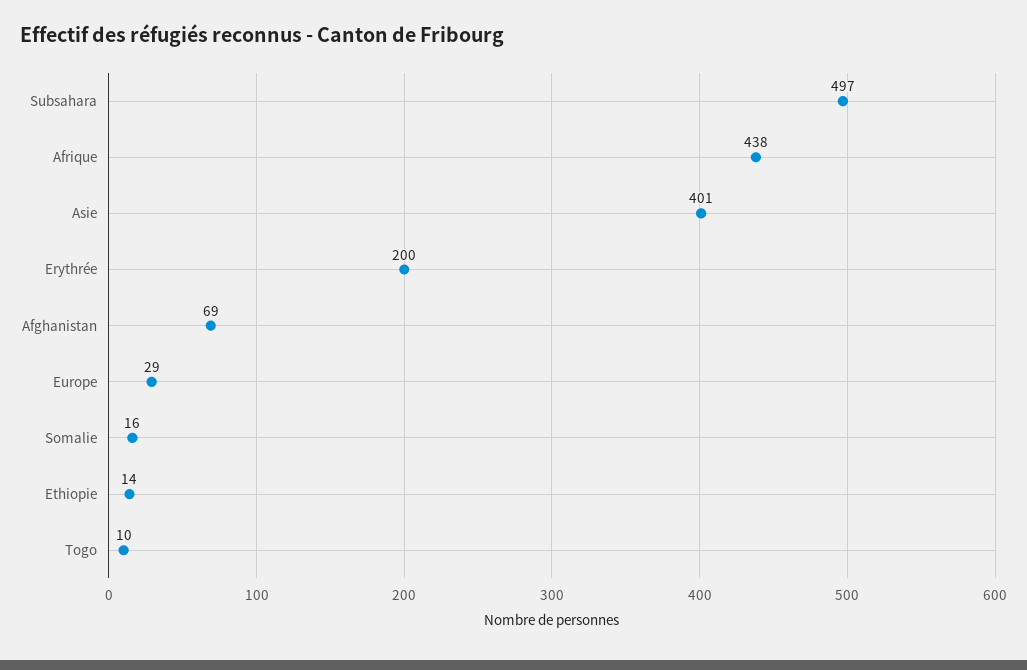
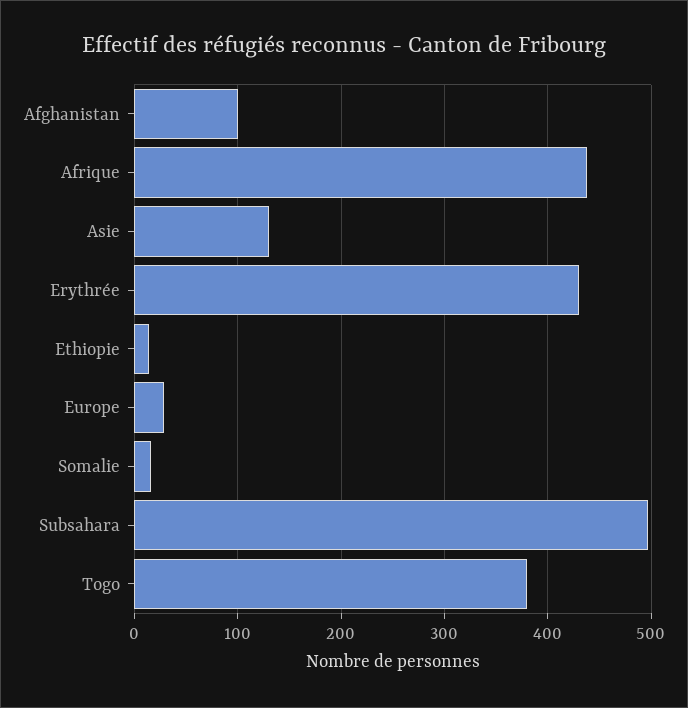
  {
    "Subsahara": 497,
    "Afrique": 438,
-   "Asie": 401,
+   "Asie": 130,
-   "Erythrée": 200,
+   "Erythrée": 430,
-   "Afghanistan": 69,
+   "Afghanistan": 100,
    "Europe": 29,
    "Somalie": 16,
    "Ethiopie": 14,
-   "Togo": 10
+   "Togo": 380
  }

